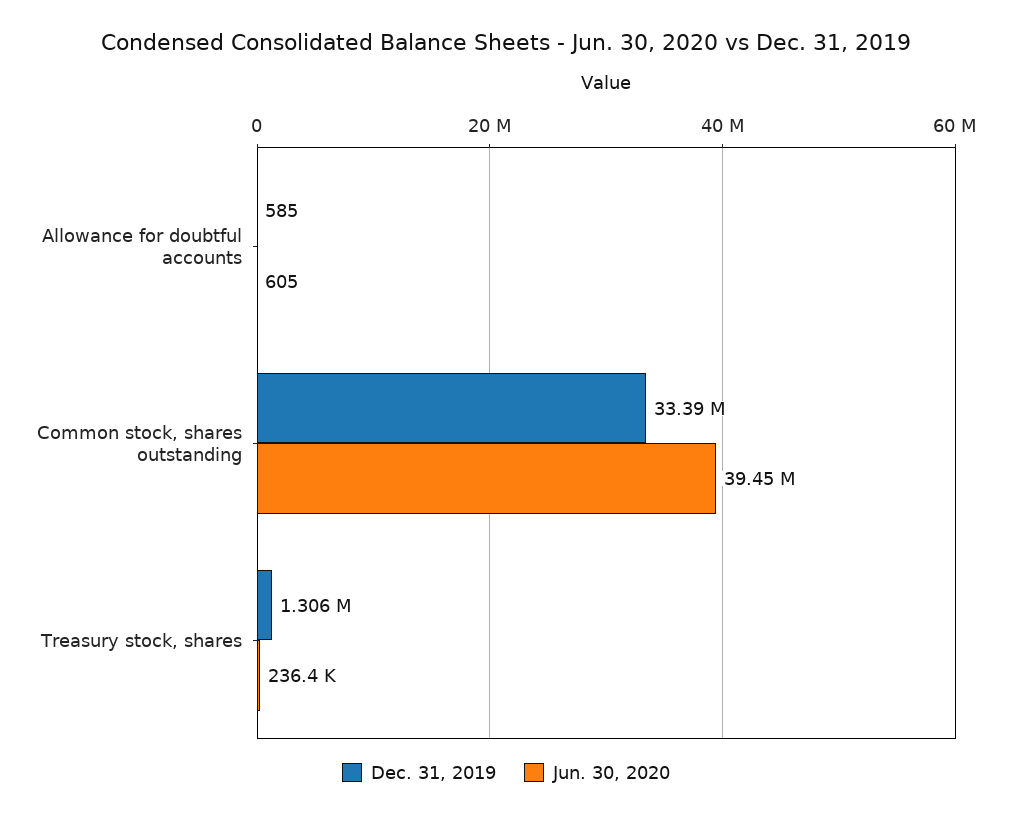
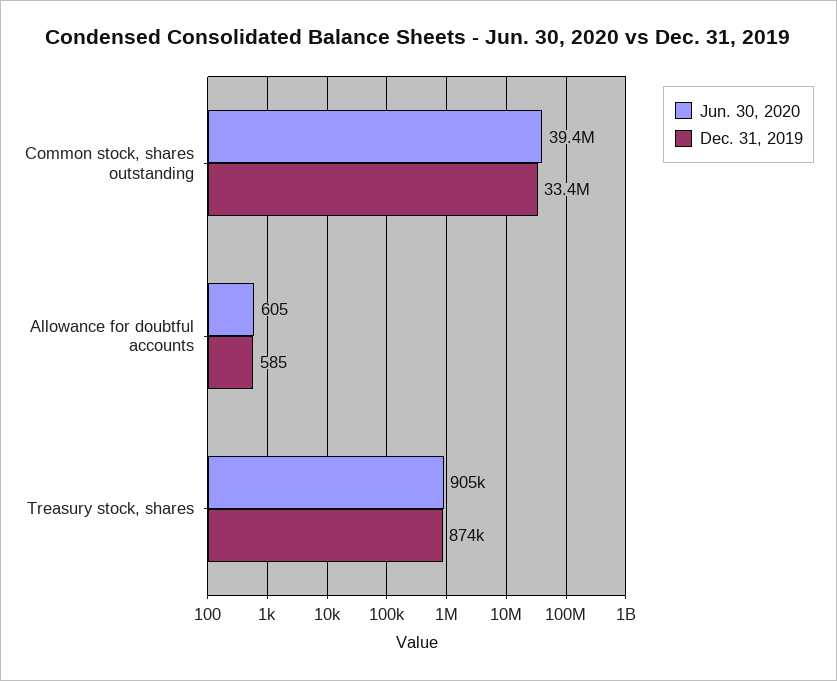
  {
    "Dec. 31, 2019": {
      "Allowance for doubtful accounts": 585,
      "Common stock, shares outstanding": 33390000,
-     "Treasury stock, shares": 1306000
+     "Treasury stock, shares": 874000
    },
    "Jun. 30, 2020": {
      "Allowance for doubtful accounts": 605,
      "Common stock, shares outstanding": 39450000,
-     "Treasury stock, shares": 236400
+     "Treasury stock, shares": 905000
    }
  }

